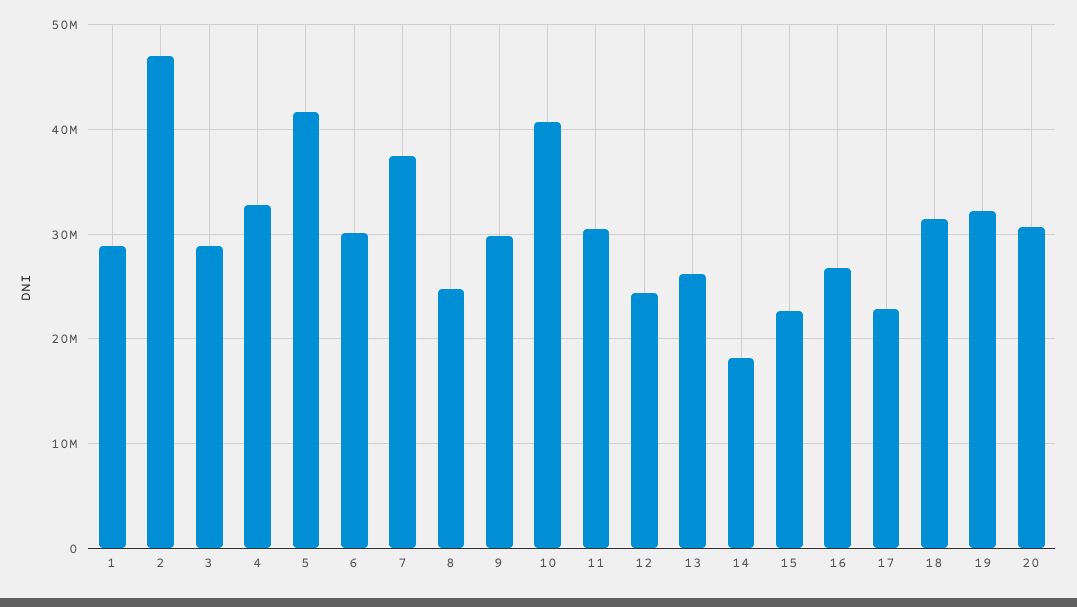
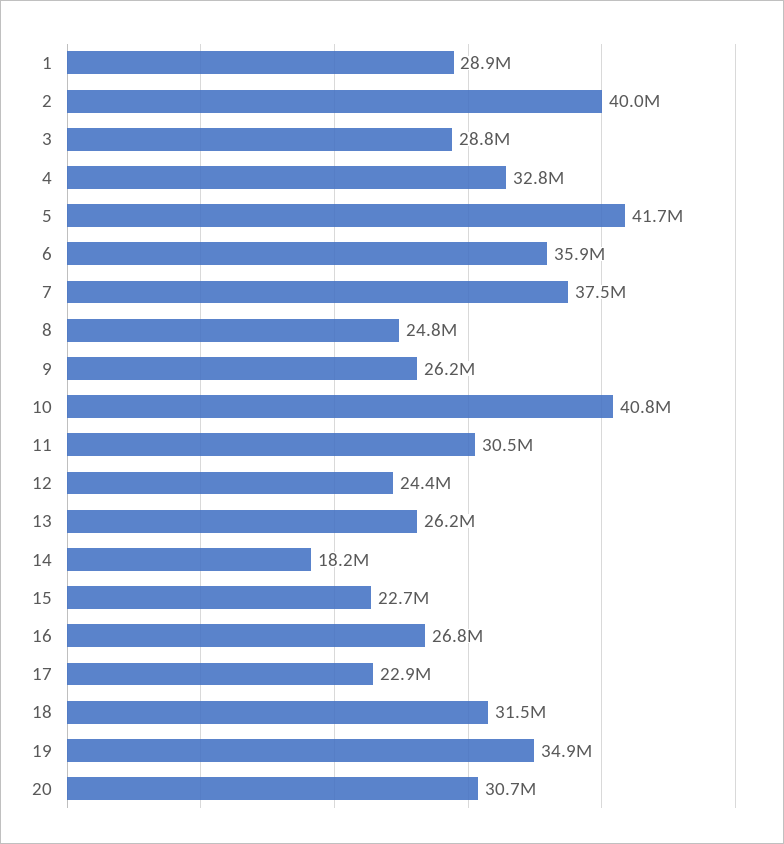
  {
    "1": 28900000,
-   "2": 47000000,
+   "2": 40000000,
    "3": 28800000,
    "4": 32800000,
    "5": 41700000,
-   "6": 30000000,
+   "6": 35900000,
    "7": 37500000,
    "8": 24800000,
-   "9": 30000000,
+   "9": 26200000,
    "10": 40800000,
    "11": 30500000,
    "12": 24400000,
    "13": 26200000,
    "14": 18200000,
    "15": 22700000,
    "16": 26800000,
    "17": 22900000,
    "18": 31500000,
-   "19": 32000000,
+   "19": 34900000,
    "20": 30700000
  }

